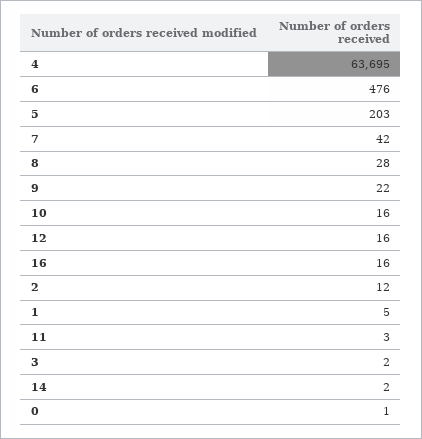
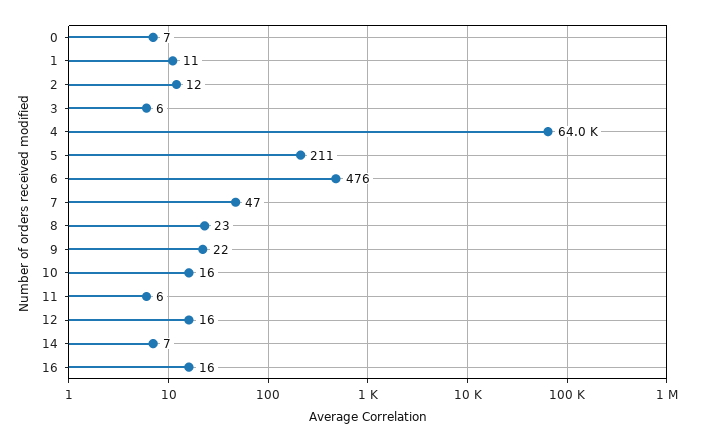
  {
-   "4": 63695,
+   "4": 64000,
    "6": 476,
-   "5": 203,
+   "5": 211,
-   "7": 42,
+   "7": 47,
-   "8": 28,
+   "8": 23,
    "9": 22,
    "10": 16,
    "12": 16,
    "16": 16,
    "2": 12,
-   "1": 5,
+   "1": 11,
-   "11": 3,
+   "11": 6,
-   "3": 2,
+   "3": 6,
-   "14": 2,
+   "14": 7,
-   "0": 1
+   "0": 7
  }

